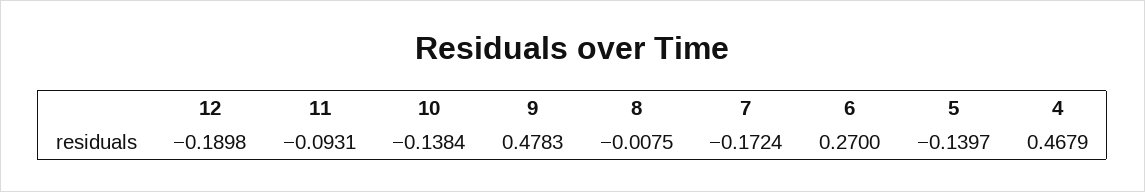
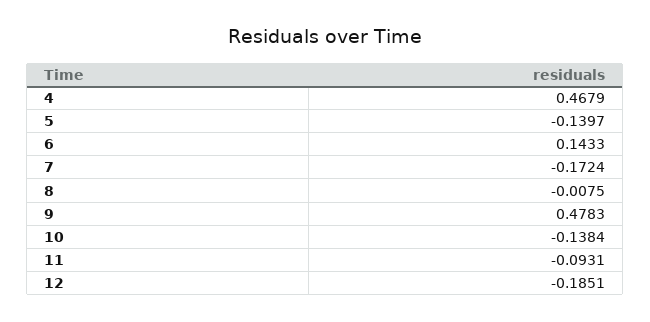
  {
-   "12": -0.1898,
+   "12": -0.1851,
    "11": -0.0931,
    "10": -0.1384,
    "9": 0.4783,
    "8": -0.0075,
    "7": -0.1724,
-   "6": 0.27,
+   "6": 0.1433,
    "5": -0.1397,
    "4": 0.4679
  }

